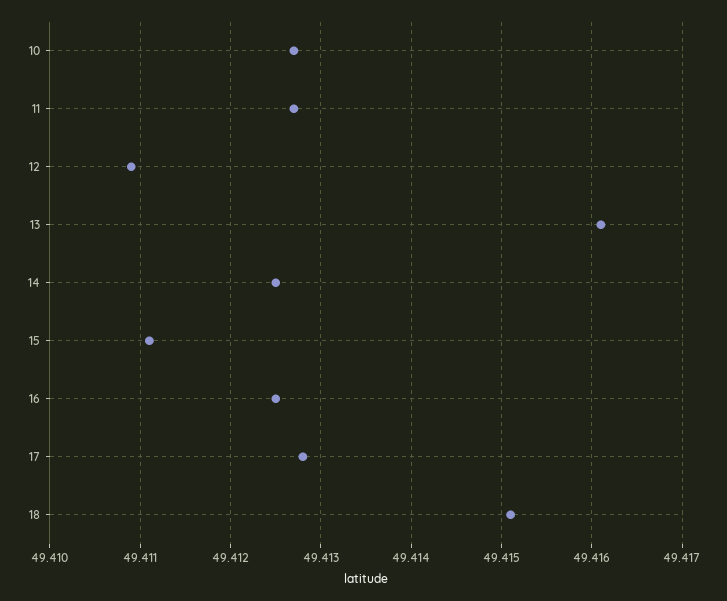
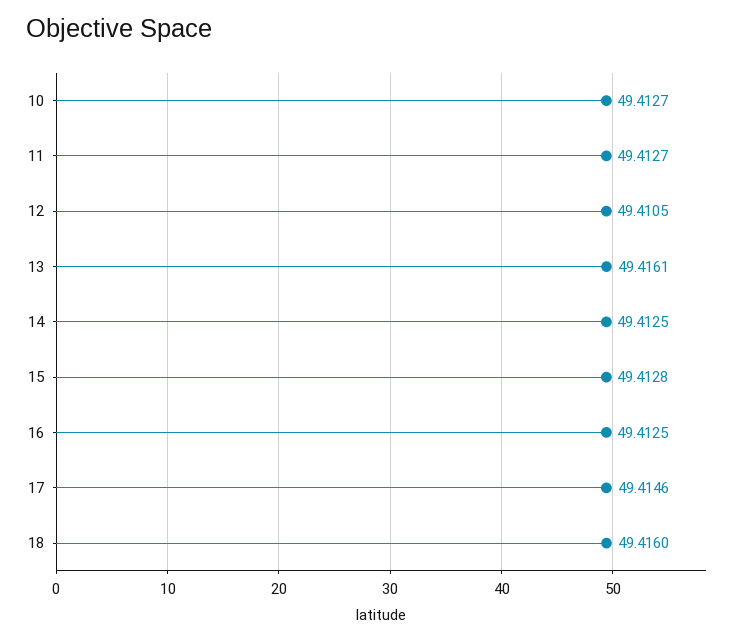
  {
    "10": 49.4127,
    "11": 49.4127,
-   "12": 49.4109,
+   "12": 49.4105,
    "13": 49.4161,
    "14": 49.4125,
-   "15": 49.4111,
+   "15": 49.4128,
    "16": 49.4125,
-   "17": 49.4128,
+   "17": 49.4146,
-   "18": 49.4151
+   "18": 49.416
  }

